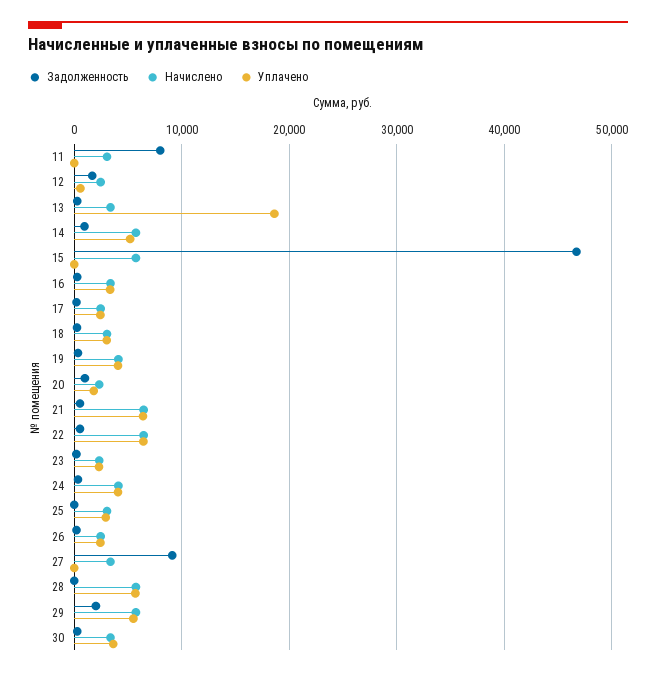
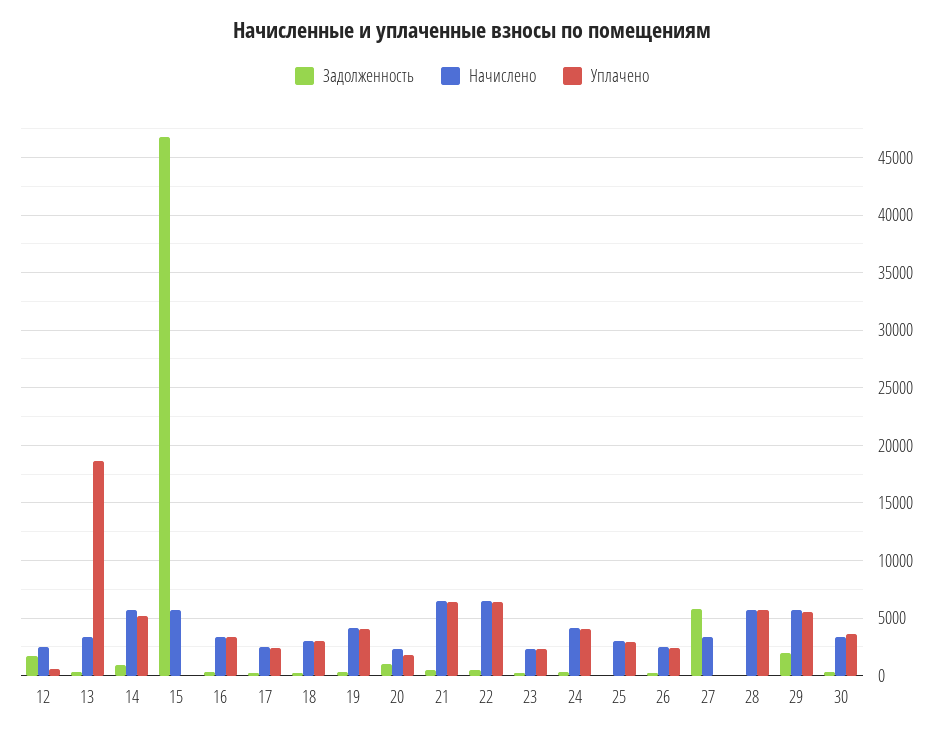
  {
    "Задолженность": {
-     "11": 8000,
      "12": 2000,
      "13": 0,
      "14": 1000,
      "15": 47000,
      "16": 0,
      "17": 0,
      "18": 0,
      "19": 0,
      "20": 1000,
      "21": 1000,
      "22": 1000,
      "23": 0,
      "24": 0,
      "25": 0,
      "26": 0,
-     "27": 9000,
+     "27": 6000,
      "28": 0,
      "29": 2000,
      "30": 0
    },
    "Начислено": {
-     "11": 3000,
      "12": 2000,
      "13": 3000,
      "14": 6000,
      "15": 6000,
      "16": 3000,
      "17": 2000,
      "18": 3000,
      "19": 4000,
      "20": 2000,
      "21": 6000,
      "22": 6000,
      "23": 2000,
      "24": 4000,
      "25": 3000,
      "26": 2000,
      "27": 3000,
      "28": 6000,
      "29": 6000,
      "30": 3000
    },
    "Уплачено": {
-     "11": 0,
      "12": 1000,
      "13": 19000,
      "14": 5000,
      "15": 0,
      "16": 3000,
      "17": 2000,
      "18": 3000,
      "19": 4000,
      "20": 2000,
      "21": 6000,
      "22": 6000,
      "23": 2000,
      "24": 4000,
      "25": 3000,
      "26": 2000,
      "27": 0,
      "28": 6000,
      "29": 6000,
      "30": 4000
    }
  }

